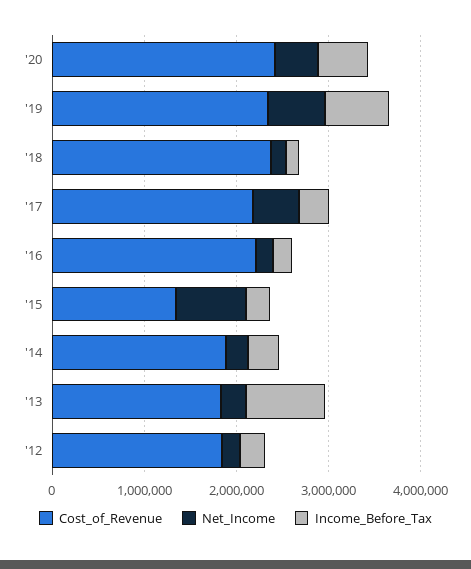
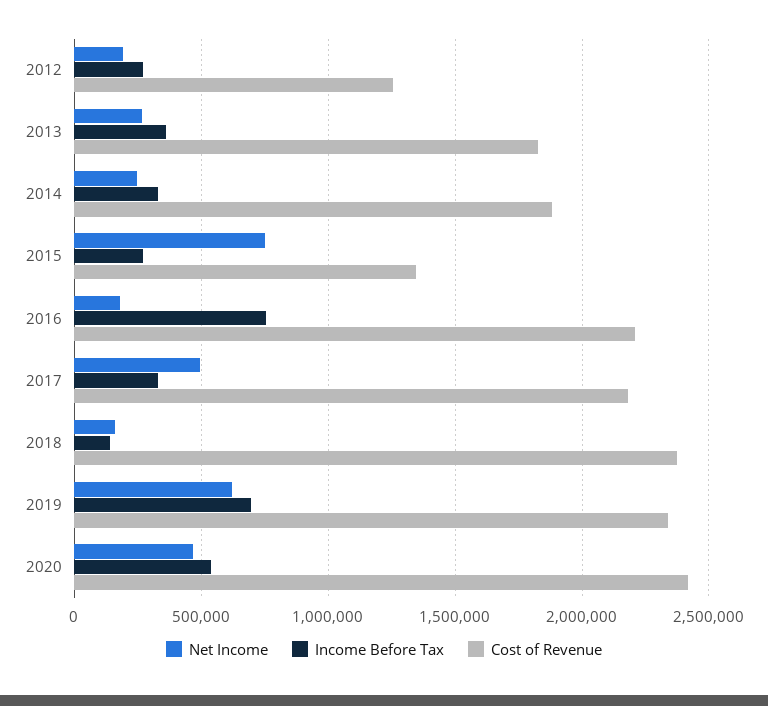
  {
    "Cost_of_Revenue": {
      "'20": 2400000,
      "'19": 2350000,
      "'18": 2350000,
      "'17": 2200000,
      "'16": 2200000,
      "'15": 1350000,
      "'14": 1900000,
      "'13": 1850000,
-     "'12": 1800000
+     "'12": 1250000
    },
    "Net_Income": {
      "'20": 450000,
      "'19": 600000,
      "'18": 150000,
      "'17": 500000,
      "'16": 200000,
      "'15": 750000,
      "'14": 250000,
      "'13": 250000,
      "'12": 200000
    },
    "Income_Before_Tax": {
      "'20": 550000,
      "'19": 700000,
      "'18": 150000,
      "'17": 350000,
-     "'16": 200000,
+     "'16": 750000,
      "'15": 250000,
      "'14": 350000,
-     "'13": 800000,
+     "'13": 350000,
      "'12": 250000
    }
  }

